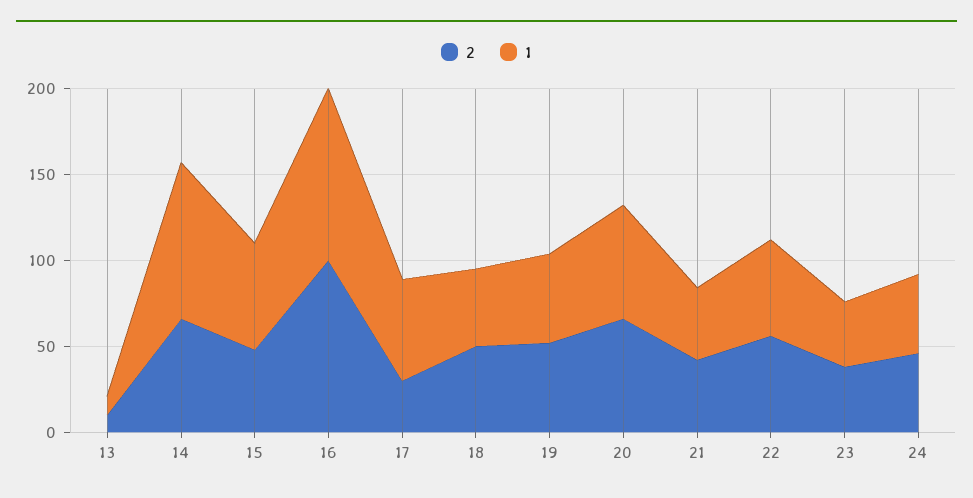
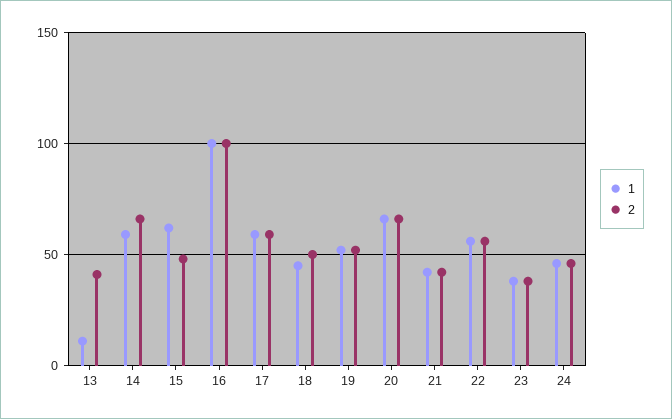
  {
    "2": {
-     "13": 10,
+     "13": 40,
      "14": 65,
      "15": 50,
      "16": 100,
-     "17": 30,
+     "17": 60,
      "18": 50,
      "19": 50,
      "20": 65,
      "21": 40,
      "22": 55,
      "23": 40,
      "24": 45
    },
    "1": {
      "13": 10,
-     "14": 90,
+     "14": 60,
      "15": 60,
      "16": 100,
      "17": 60,
      "18": 45,
      "19": 50,
      "20": 65,
      "21": 40,
      "22": 55,
      "23": 40,
      "24": 45
    }
  }

